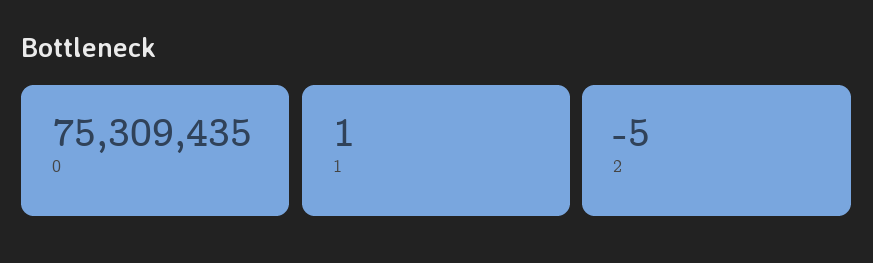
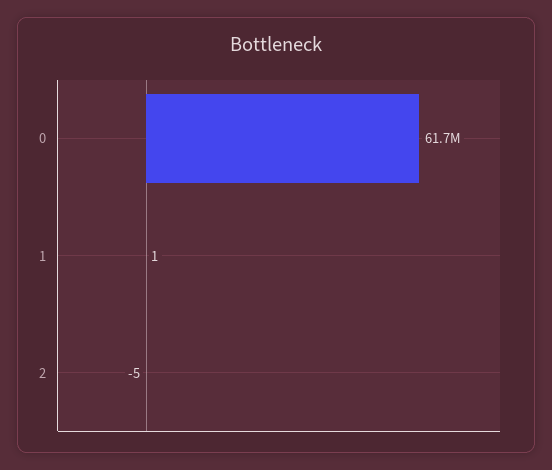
  {
-   "0": 75309435,
+   "0": 61700000,
    "1": 1,
    "2": -5
  }

